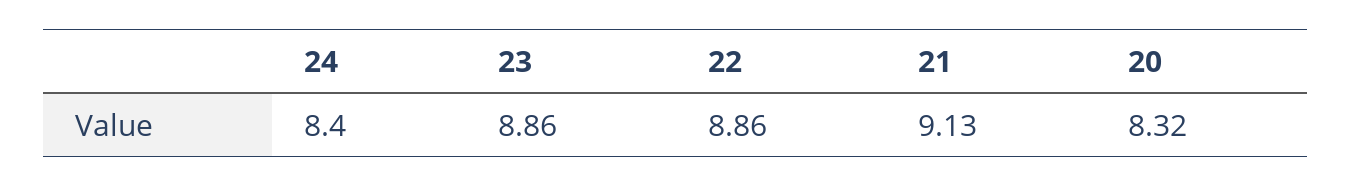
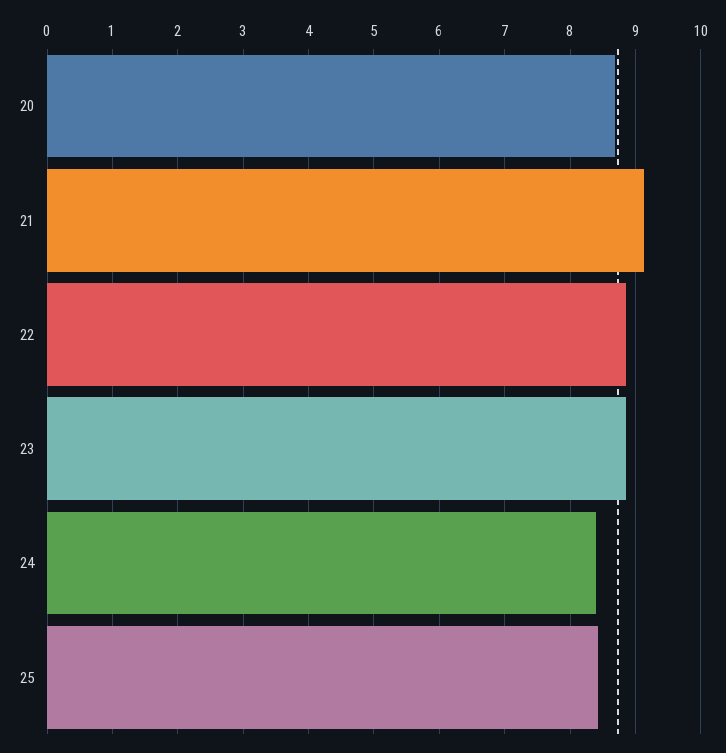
  {
    "24": 8.4,
    "23": 8.86,
    "22": 8.86,
    "21": 9.13,
-   "20": 8.32
+   "20": 8.7,
+   "25": 8.4
  }

